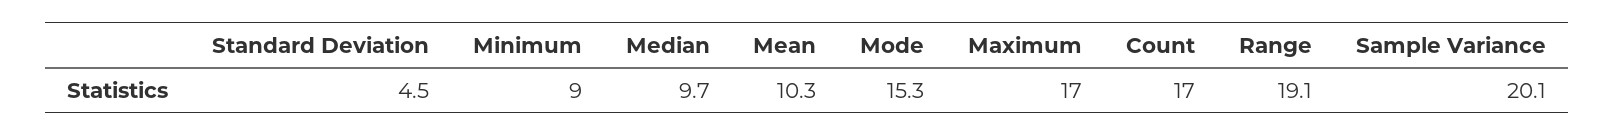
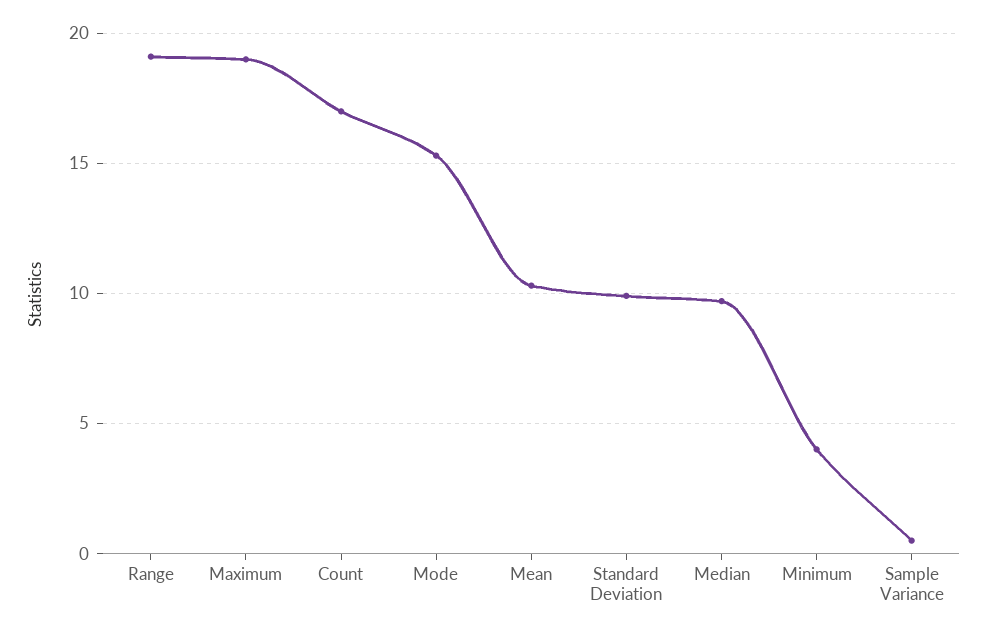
  {
-   "Standard Deviation": 4.5,
+   "Standard Deviation": 10,
-   "Minimum": 9,
+   "Minimum": 4,
    "Median": 9.7,
    "Mean": 10.3,
    "Mode": 15.3,
-   "Maximum": 17,
+   "Maximum": 19,
    "Count": 17,
    "Range": 19.1,
-   "Sample Variance": 20.1
+   "Sample Variance": 0.5
  }

